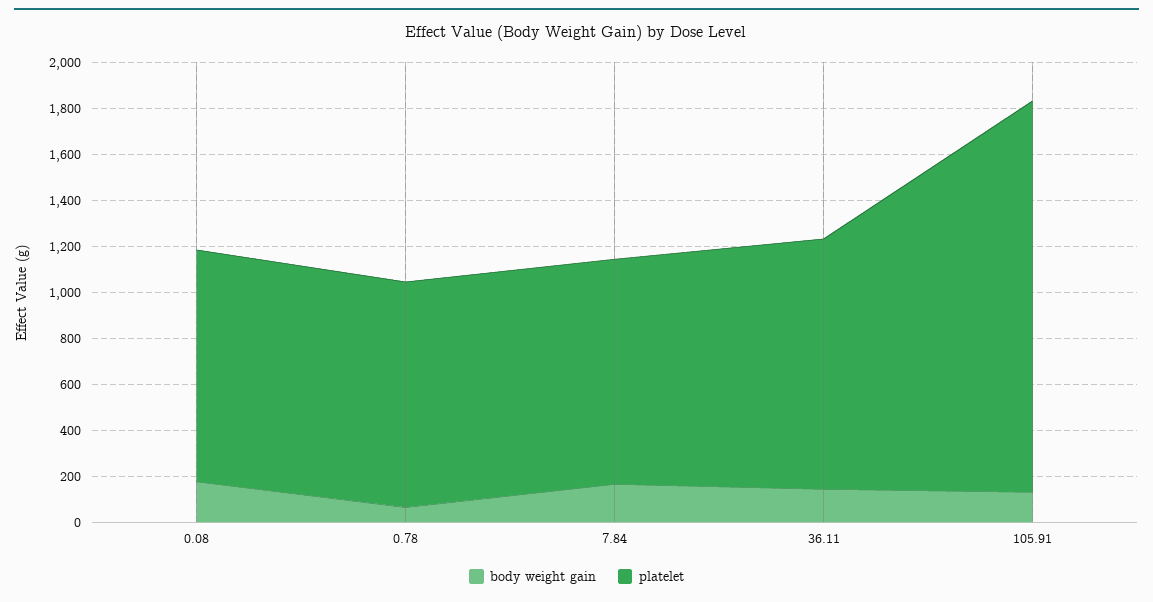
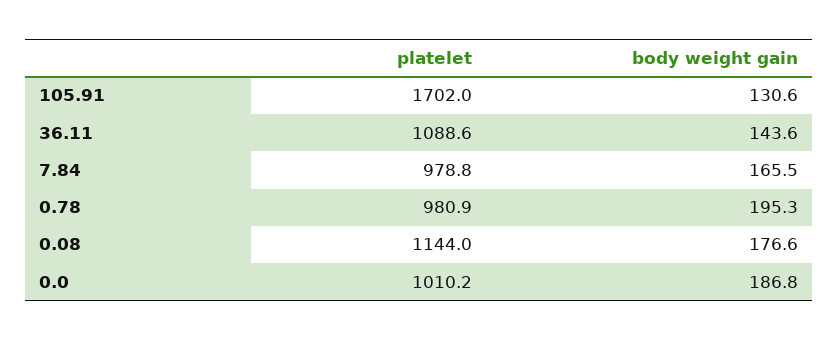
  {
    "body weight gain": {
      "0.08": 176.6,
-     "0.78": 50,
+     "0.78": 195.3,
      "7.84": 165.5,
      "36.11": 143.6,
-     "105.91": 130.6
+     "105.91": 130.6,
+     "0.0": 186.8
    },
    "platelet": {
-     "0.08": 1000,
+     "0.08": 1144,
      "0.78": 980.9,
      "7.84": 978.8,
      "36.11": 1088.6,
-     "105.91": 1702
+     "105.91": 1702,
+     "0.0": 1010.2
    }
  }

